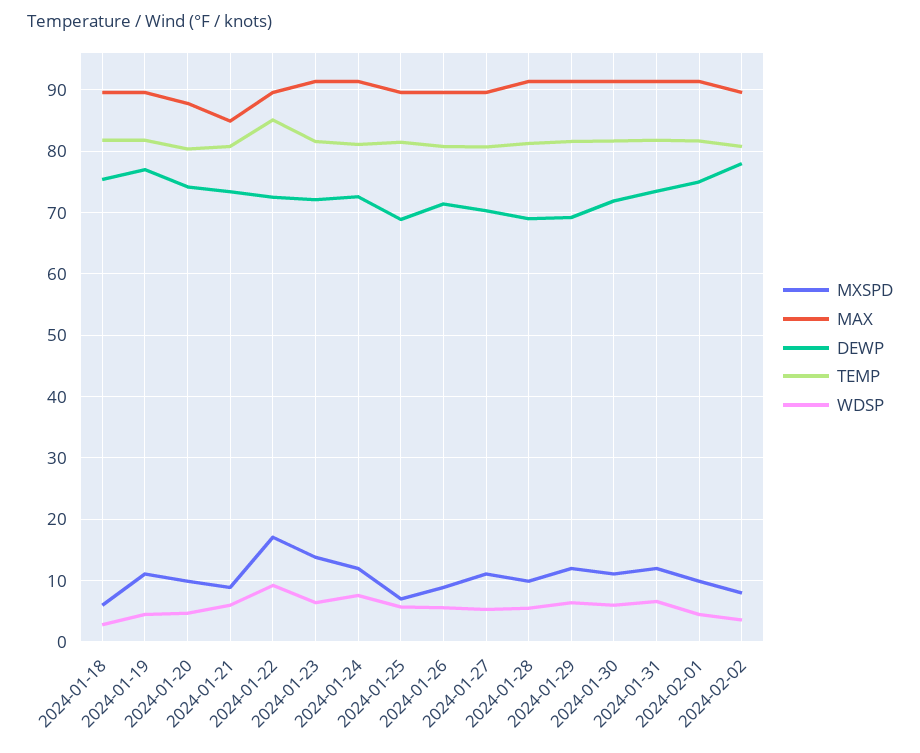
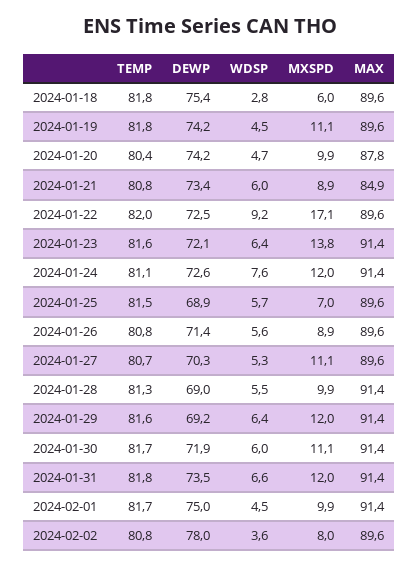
  {
    "MXSPD": {
      "2024-01-18": 6,
      "2024-01-19": 11.1,
      "2024-01-20": 9.9,
      "2024-01-21": 8.9,
      "2024-01-22": 17.1,
      "2024-01-23": 13.8,
      "2024-01-24": 12,
      "2024-01-25": 7,
      "2024-01-26": 8.9,
      "2024-01-27": 11.1,
      "2024-01-28": 9.9,
      "2024-01-29": 12,
      "2024-01-30": 11.1,
      "2024-01-31": 12,
      "2024-02-01": 9.9,
      "2024-02-02": 8
    },
    "MAX": {
      "2024-01-18": 89.6,
      "2024-01-19": 89.6,
      "2024-01-20": 87.8,
      "2024-01-21": 84.9,
      "2024-01-22": 89.6,
      "2024-01-23": 91.4,
      "2024-01-24": 91.4,
      "2024-01-25": 89.6,
      "2024-01-26": 89.6,
      "2024-01-27": 89.6,
      "2024-01-28": 91.4,
      "2024-01-29": 91.4,
      "2024-01-30": 91.4,
      "2024-01-31": 91.4,
      "2024-02-01": 91.4,
      "2024-02-02": 89.6
    },
    "DEWP": {
      "2024-01-18": 75.4,
-     "2024-01-19": 77,
+     "2024-01-19": 74.2,
      "2024-01-20": 74.2,
      "2024-01-21": 73.4,
      "2024-01-22": 72.5,
      "2024-01-23": 72.1,
      "2024-01-24": 72.6,
      "2024-01-25": 68.9,
      "2024-01-26": 71.4,
      "2024-01-27": 70.3,
      "2024-01-28": 69,
      "2024-01-29": 69.2,
      "2024-01-30": 71.9,
      "2024-01-31": 73.5,
      "2024-02-01": 75,
      "2024-02-02": 78
    },
    "TEMP": {
      "2024-01-18": 81.8,
      "2024-01-19": 81.8,
      "2024-01-20": 80.4,
      "2024-01-21": 80.8,
-     "2024-01-22": 85,
+     "2024-01-22": 82,
      "2024-01-23": 81.6,
      "2024-01-24": 81.1,
      "2024-01-25": 81.5,
      "2024-01-26": 80.8,
      "2024-01-27": 80.7,
      "2024-01-28": 81.3,
      "2024-01-29": 81.6,
      "2024-01-30": 81.7,
      "2024-01-31": 81.8,
      "2024-02-01": 81.7,
      "2024-02-02": 80.8
    },
    "WDSP": {
      "2024-01-18": 2.8,
      "2024-01-19": 4.5,
      "2024-01-20": 4.7,
      "2024-01-21": 6,
      "2024-01-22": 9.2,
      "2024-01-23": 6.4,
      "2024-01-24": 7.6,
      "2024-01-25": 5.7,
      "2024-01-26": 5.6,
      "2024-01-27": 5.3,
      "2024-01-28": 5.5,
      "2024-01-29": 6.4,
      "2024-01-30": 6,
      "2024-01-31": 6.6,
      "2024-02-01": 4.5,
      "2024-02-02": 3.6
    }
  }

